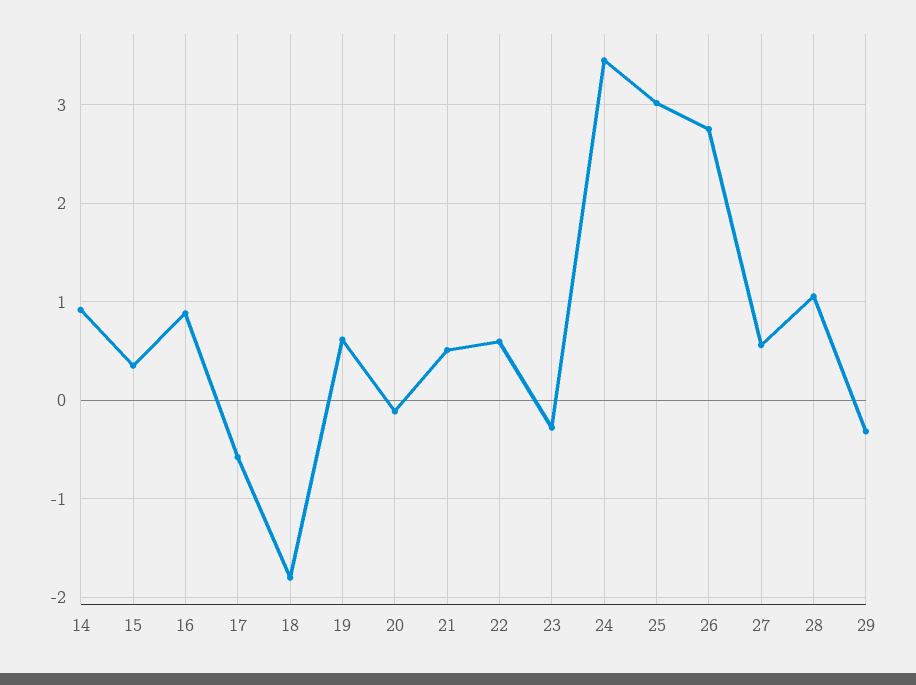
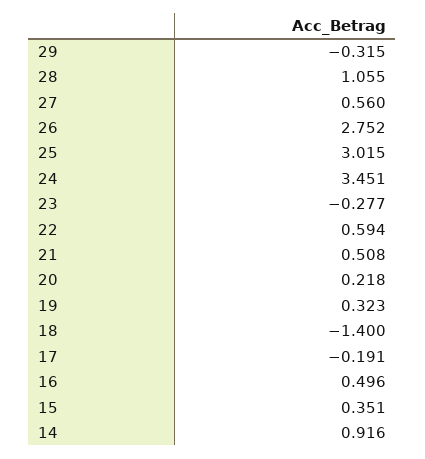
  {
    "14": 0.916,
    "15": 0.351,
-   "16": 0.9,
+   "16": 0.496,
-   "17": -0.6,
+   "17": -0.191,
-   "18": -1.8,
+   "18": -1.4,
-   "19": 0.6,
+   "19": 0.323,
-   "20": -0.1,
+   "20": 0.218,
    "21": 0.508,
    "22": 0.594,
    "23": -0.277,
    "24": 3.451,
    "25": 3.015,
    "26": 2.752,
    "27": 0.56,
    "28": 1.055,
    "29": -0.315
  }

